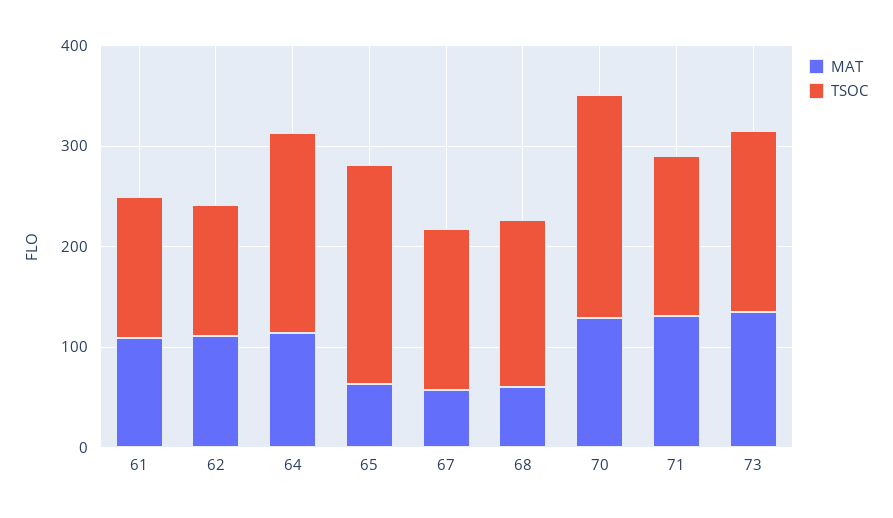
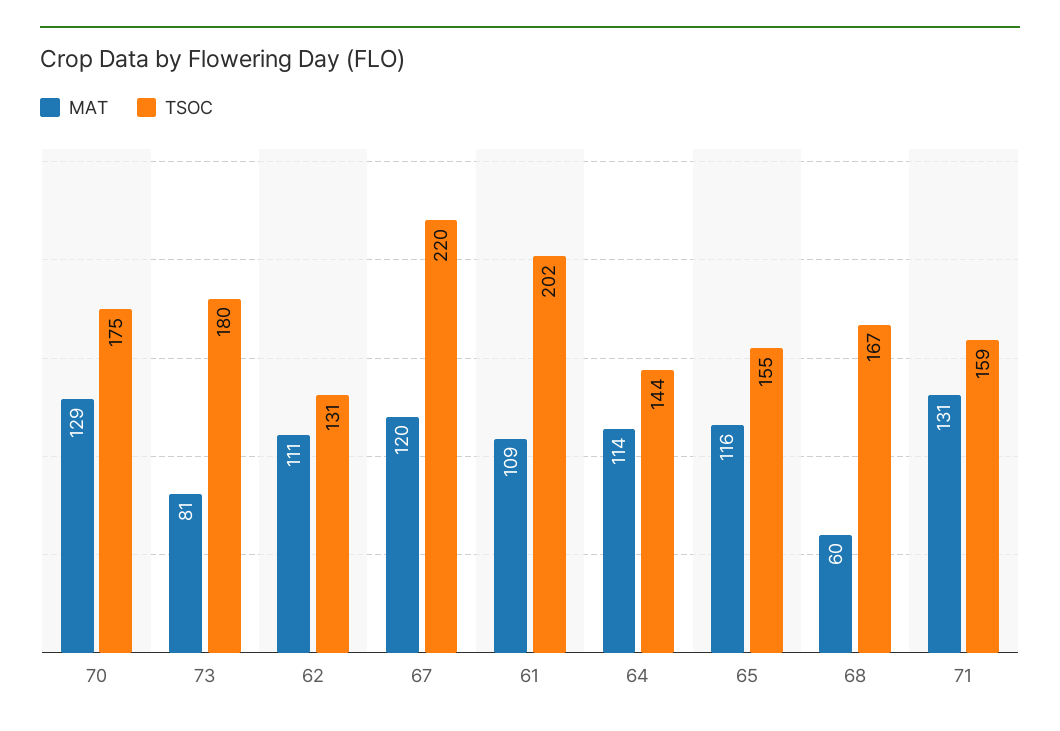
  {
    "MAT": {
      "61": 109,
      "62": 111,
      "64": 114,
-     "65": 60,
+     "65": 116,
-     "67": 60,
+     "67": 120,
      "68": 60,
      "70": 129,
      "71": 131,
-     "73": 140
+     "73": 81
    },
    "TSOC": {
-     "61": 140,
+     "61": 202,
      "62": 131,
-     "64": 200,
+     "64": 144,
-     "65": 220,
+     "65": 155,
-     "67": 160,
+     "67": 220,
      "68": 167,
-     "70": 220,
+     "70": 175,
      "71": 159,
      "73": 180
    }
  }

